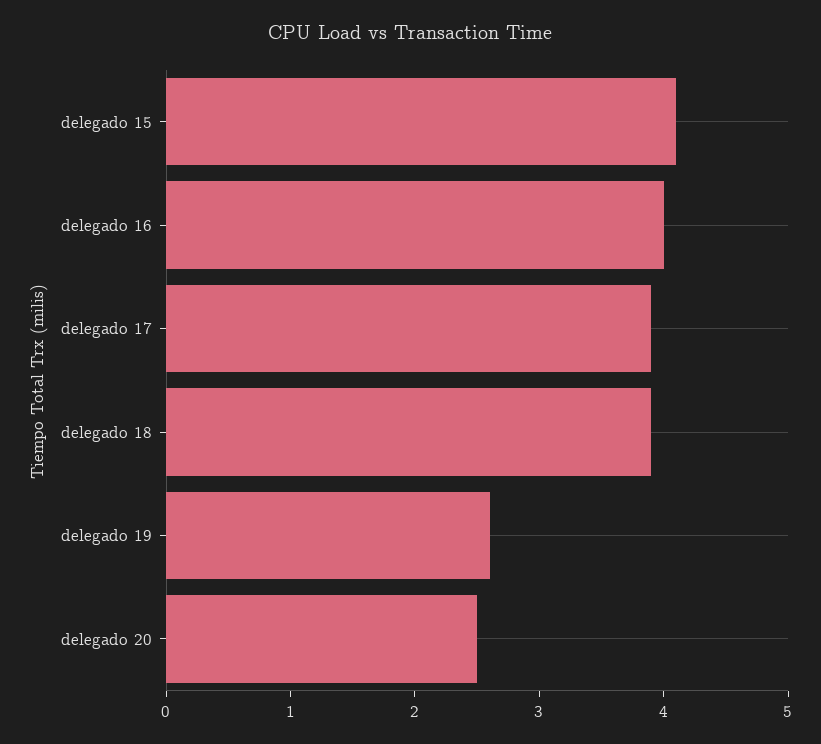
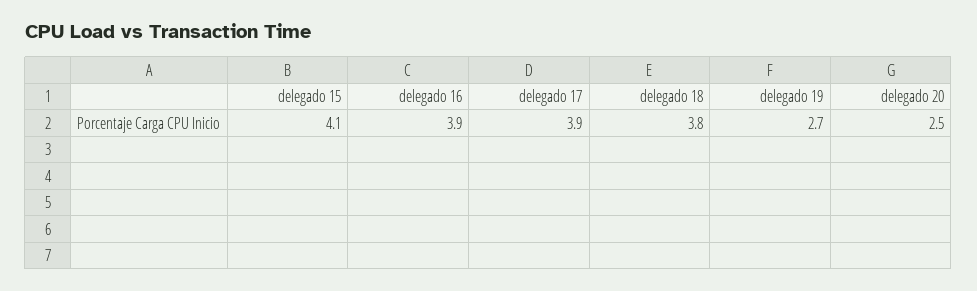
  {
    "delegado 15": 4.1,
-   "delegado 16": 4,
+   "delegado 16": 3.9,
    "delegado 17": 3.9,
-   "delegado 18": 3.9,
+   "delegado 18": 3.8,
-   "delegado 19": 2.6,
+   "delegado 19": 2.7,
    "delegado 20": 2.5
  }

